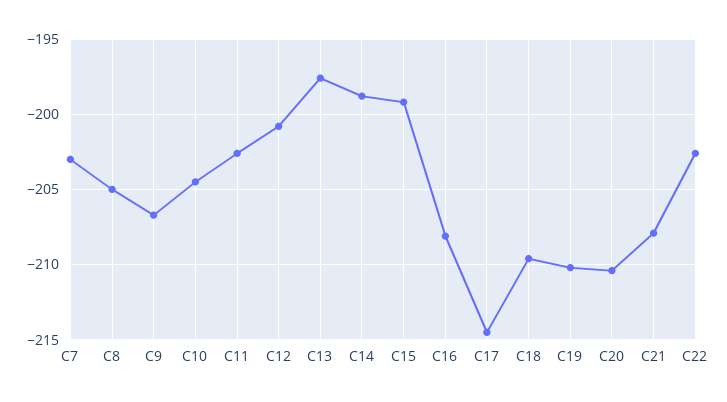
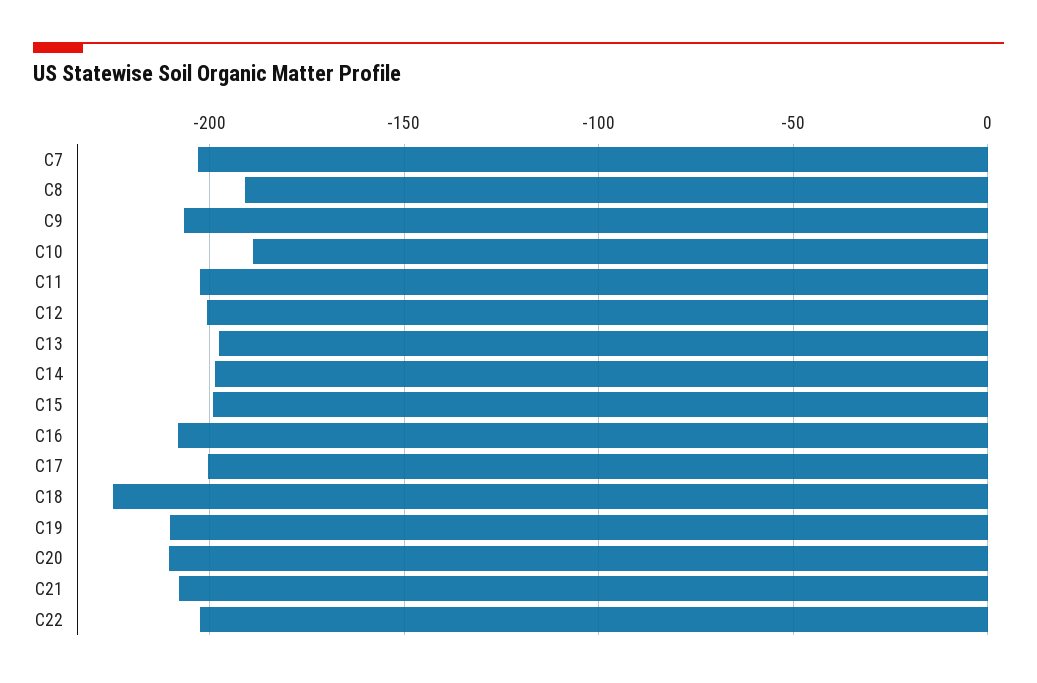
  {
    "C7": -203,
-   "C8": -205,
+   "C8": -190,
    "C9": -206.5,
-   "C10": -204.5,
+   "C10": -190,
    "C11": -202.5,
    "C12": -201,
    "C13": -197.5,
    "C14": -199,
    "C15": -199,
    "C16": -208,
-   "C17": -214.5,
+   "C17": -200,
-   "C18": -209.5,
+   "C18": -225,
    "C19": -210,
    "C20": -210.5,
    "C21": -208,
    "C22": -202.5
  }

